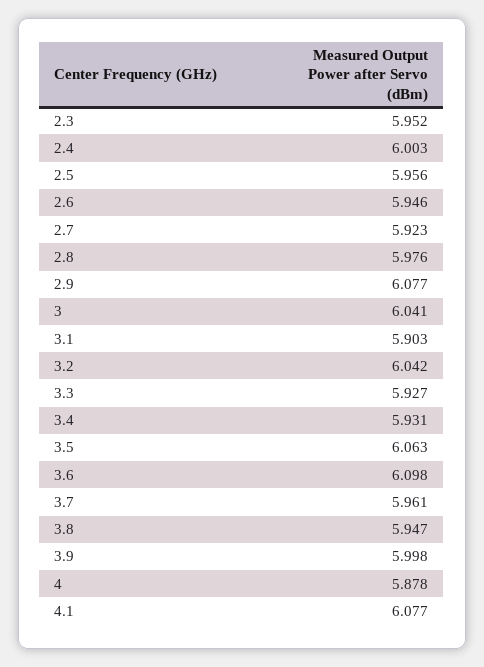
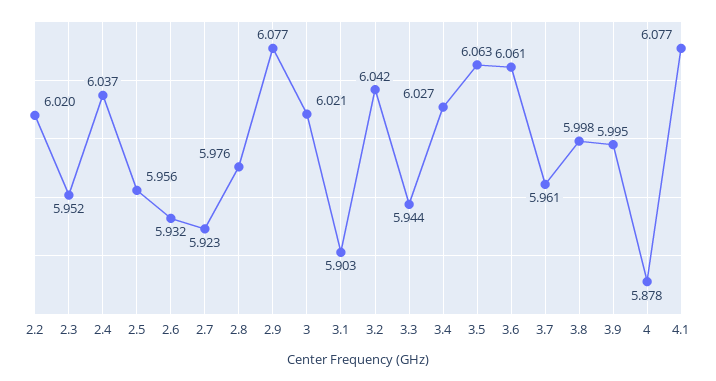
  {
    "2.3": 5.952,
-   "2.4": 6.003,
+   "2.4": 6.037,
    "2.5": 5.956,
-   "2.6": 5.946,
+   "2.6": 5.932,
    "2.7": 5.923,
    "2.8": 5.976,
    "2.9": 6.077,
-   "3": 6.041,
+   "3": 6.021,
    "3.1": 5.903,
    "3.2": 6.042,
-   "3.3": 5.927,
+   "3.3": 5.944,
-   "3.4": 5.931,
+   "3.4": 6.027,
    "3.5": 6.063,
-   "3.6": 6.098,
+   "3.6": 6.061,
    "3.7": 5.961,
-   "3.8": 5.947,
+   "3.8": 5.998,
-   "3.9": 5.998,
+   "3.9": 5.995,
    "4": 5.878,
-   "4.1": 6.077
+   "4.1": 6.077,
+   "2.2": 6.02
  }

